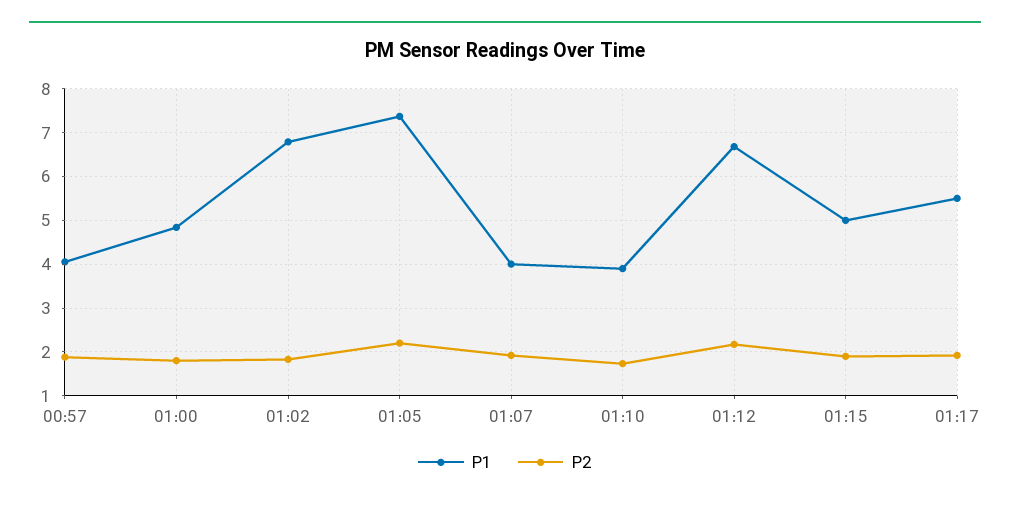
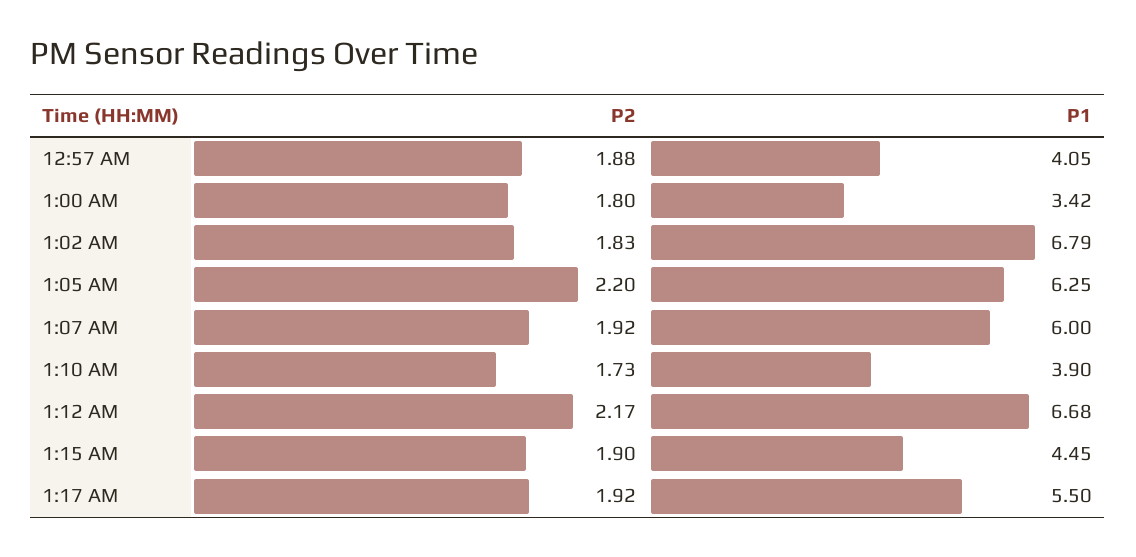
  {
    "P1": {
      "00:57": 4.05,
-     "01:00": 4.8,
+     "01:00": 3.42,
      "01:02": 6.79,
-     "01:05": 7.4,
+     "01:05": 6.25,
-     "01:07": 4,
+     "01:07": 6,
      "01:10": 3.9,
      "01:12": 6.68,
-     "01:15": 5,
+     "01:15": 4.45,
      "01:17": 5.5
    },
    "P2": {
      "00:57": 1.88,
      "01:00": 1.8,
      "01:02": 1.83,
      "01:05": 2.2,
      "01:07": 1.92,
      "01:10": 1.73,
      "01:12": 2.17,
      "01:15": 1.9,
      "01:17": 1.92
    }
  }

